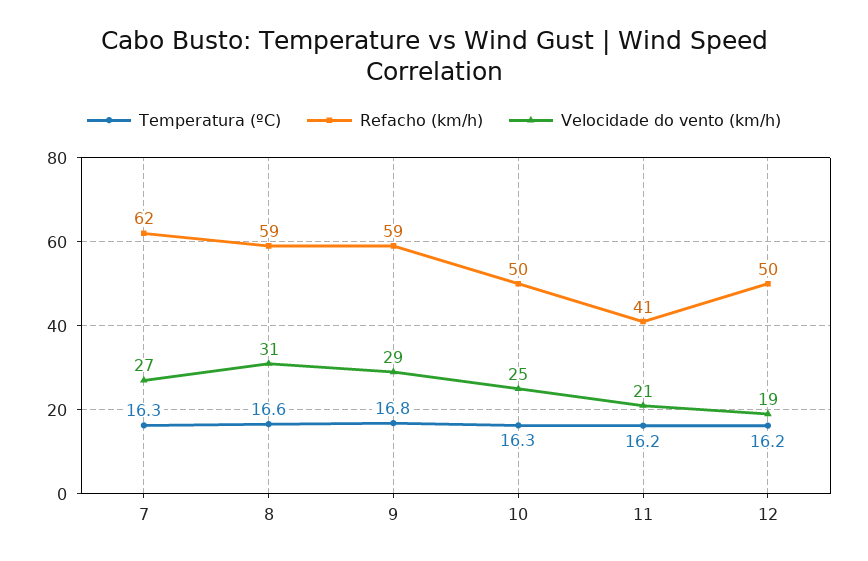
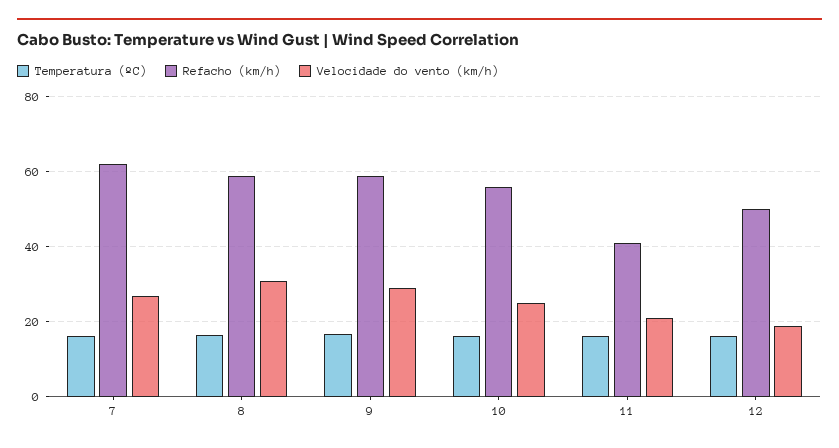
  {
    "Temperatura (ºC)": {
      "7": 16.3,
      "8": 16.6,
      "9": 16.8,
      "10": 16.3,
      "11": 16.2,
      "12": 16.2
    },
    "Refacho (km/h)": {
      "7": 62,
      "8": 59,
      "9": 59,
-     "10": 50,
+     "10": 56,
      "11": 41,
      "12": 50
    },
    "Velocidade do vento (km/h)": {
      "7": 27,
      "8": 31,
      "9": 29,
      "10": 25,
      "11": 21,
      "12": 19
    }
  }

